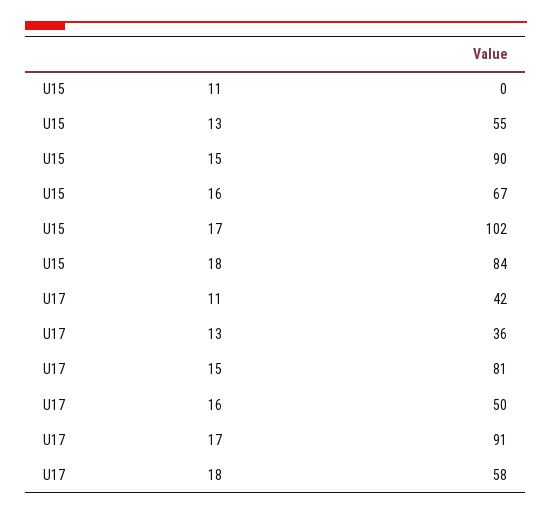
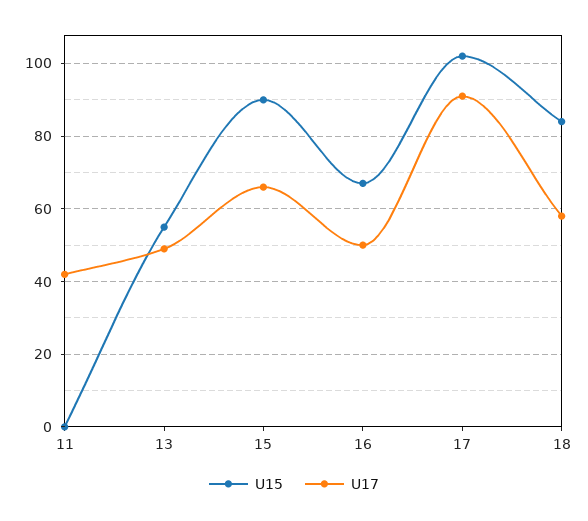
  {
    "U15": {
      "11": 0,
      "13": 55,
      "15": 90,
      "16": 67,
      "17": 102,
      "18": 84
    },
    "U17": {
      "11": 42,
-     "13": 36,
+     "13": 50,
-     "15": 81,
+     "15": 65,
      "16": 50,
      "17": 91,
      "18": 58
    }
  }

